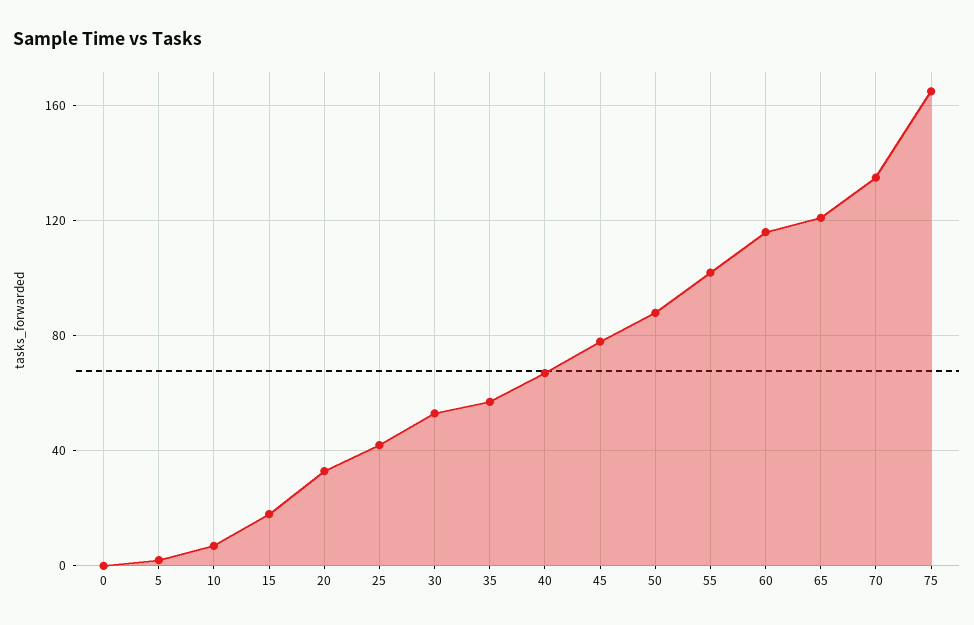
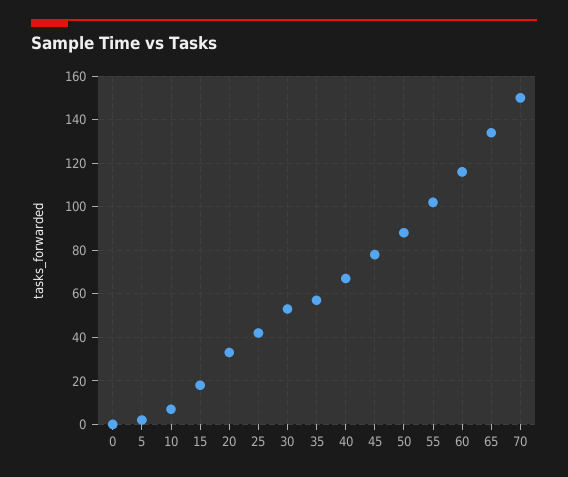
  {
    "0": 0,
    "5": 0,
    "10": 5,
    "15": 20,
    "20": 35,
    "25": 40,
    "30": 55,
    "35": 55,
    "40": 65,
    "45": 80,
    "50": 90,
    "55": 100,
    "60": 115,
-   "65": 120,
+   "65": 135,
-   "70": 135,
+   "70": 150
-   "75": 165
  }

